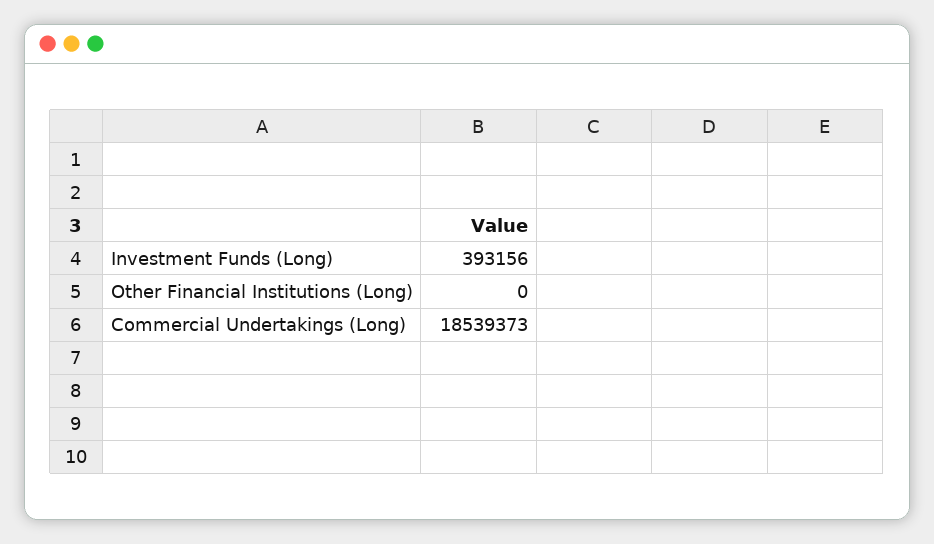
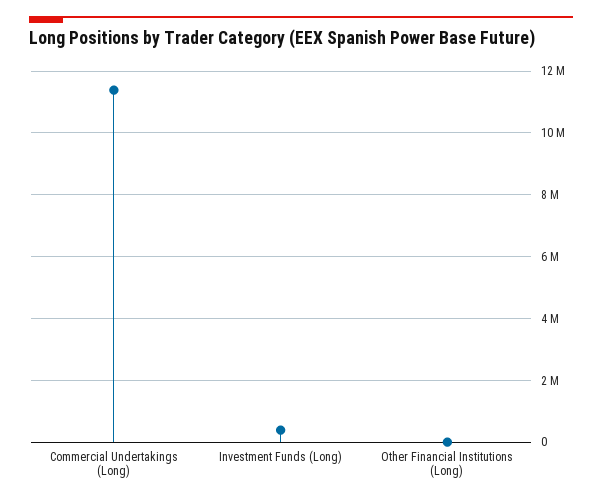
  {
    "Investment Funds (Long)": 393156,
    "Other Financial Institutions (Long)": 0,
-   "Commercial Undertakings (Long)": 18539373
+   "Commercial Undertakings (Long)": 11400000
  }

